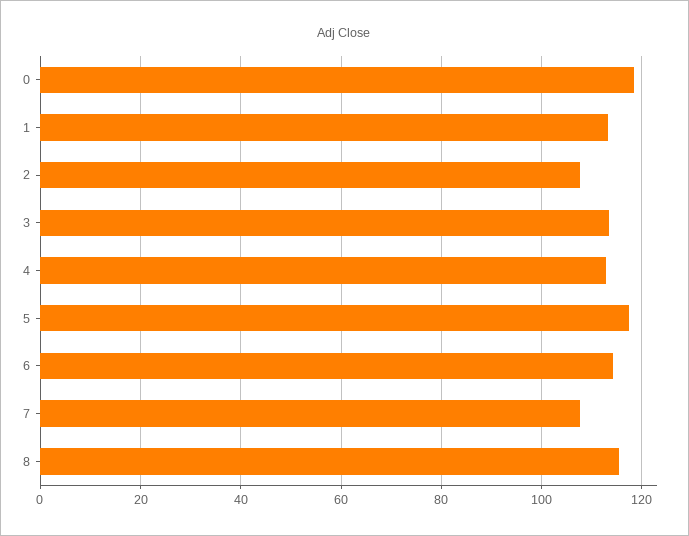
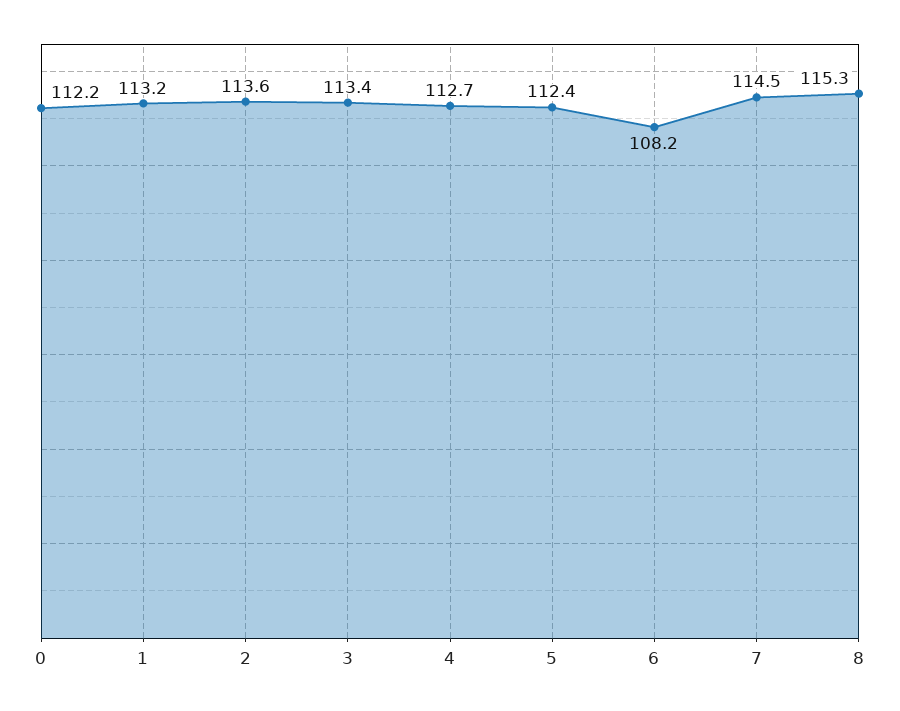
  {
-   "0": 118,
+   "0": 112.2,
    "1": 113.2,
-   "2": 108,
+   "2": 113.6,
    "3": 113.4,
    "4": 112.7,
-   "5": 118,
+   "5": 112.4,
-   "6": 114,
+   "6": 108.2,
-   "7": 108,
+   "7": 114.5,
    "8": 115.3
  }

